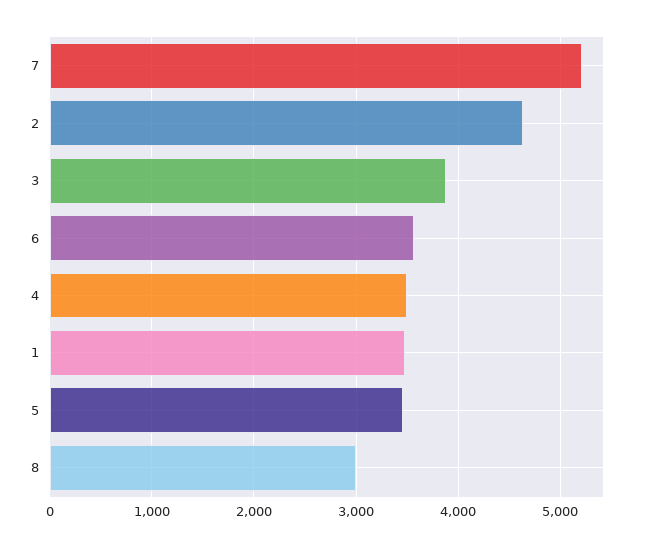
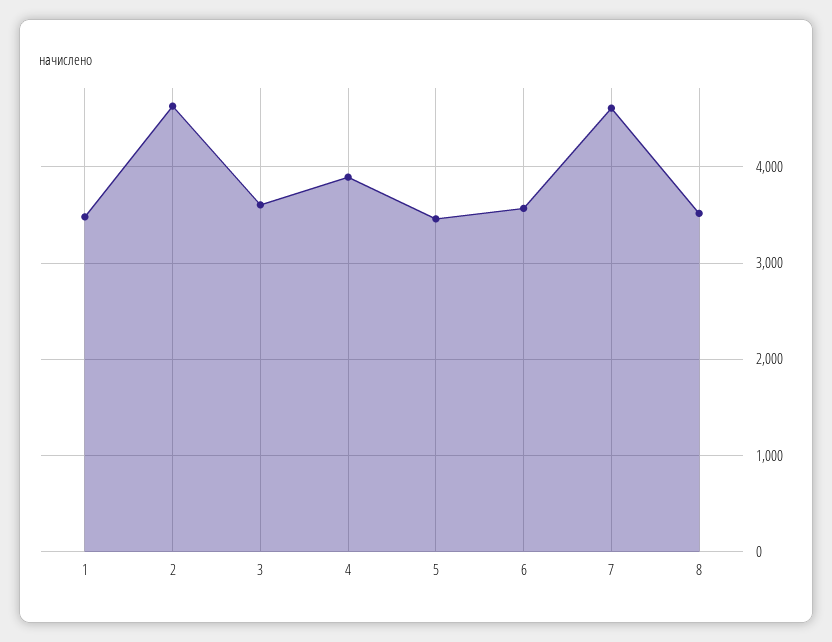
  {
-   "7": 5200,
+   "7": 4600,
    "2": 4600,
-   "3": 3900,
+   "3": 3600,
    "6": 3600,
-   "4": 3500,
+   "4": 3900,
    "1": 3500,
    "5": 3500,
-   "8": 3000
+   "8": 3500
  }

